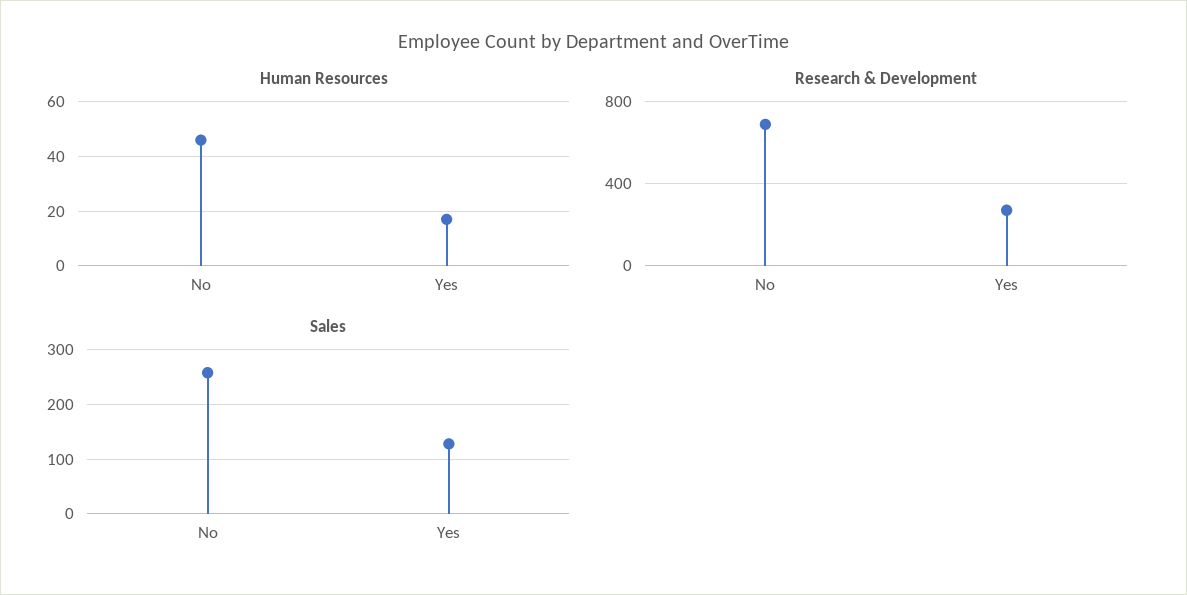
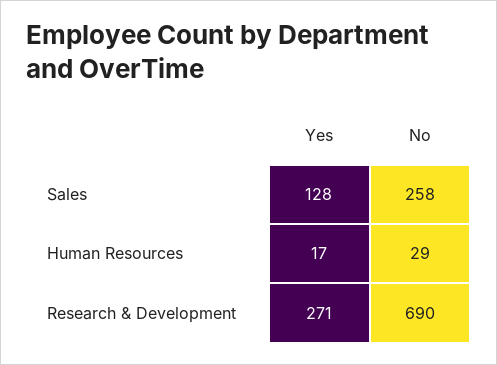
  {
    "Human Resources": {
-     "No": 45,
+     "No": 29,
      "Yes": 17
    },
    "Research & Development": {
      "No": 690,
      "Yes": 271
    },
    "Sales": {
      "No": 258,
      "Yes": 128
    }
  }

